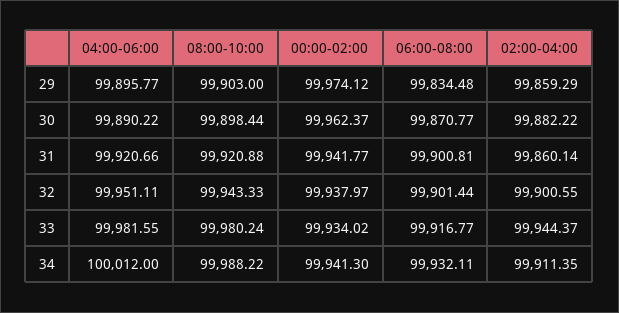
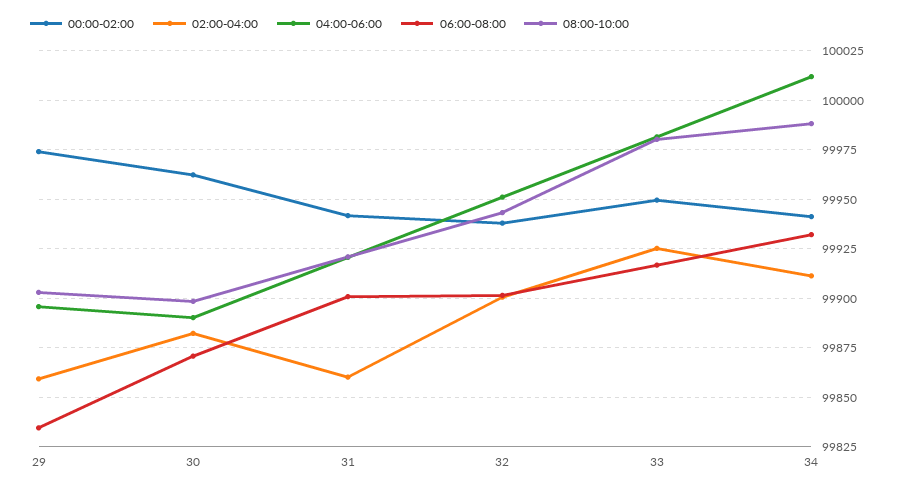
  {
    "04:00-06:00": {
      "29": 99895.77,
      "30": 99890.22,
      "31": 99920.66,
      "32": 99951.11,
      "33": 99981.55,
      "34": 100012
    },
    "08:00-10:00": {
      "29": 99903,
      "30": 99898.44,
      "31": 99920.88,
      "32": 99943.33,
      "33": 99980.24,
      "34": 99988.22
    },
    "00:00-02:00": {
      "29": 99974.12,
      "30": 99962.37,
      "31": 99941.77,
      "32": 99937.97,
-     "33": 99934.02,
+     "33": 99950,
      "34": 99941.3
    },
    "06:00-08:00": {
      "29": 99834.48,
      "30": 99870.77,
      "31": 99900.81,
      "32": 99901.44,
      "33": 99916.77,
      "34": 99932.11
    },
    "02:00-04:00": {
      "29": 99859.29,
      "30": 99882.22,
      "31": 99860.14,
      "32": 99900.55,
-     "33": 99944.37,
+     "33": 99925,
      "34": 99911.35
    }
  }

